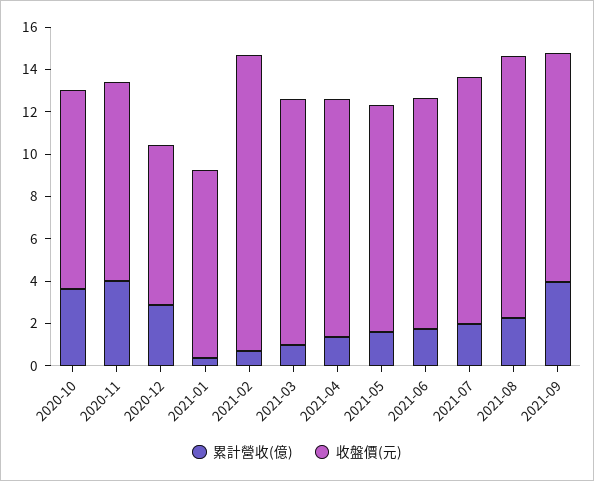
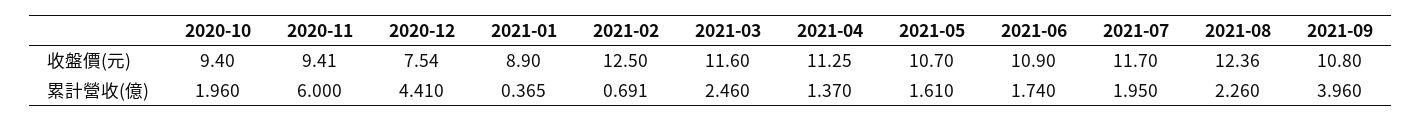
  {
    "累計營收(億)": {
-     "2020-10": 3.5,
+     "2020-10": 1.96,
-     "2020-11": 4,
+     "2020-11": 6,
-     "2020-12": 3,
+     "2020-12": 4.41,
      "2021-01": 0.365,
      "2021-02": 0.691,
-     "2021-03": 1,
+     "2021-03": 2.46,
      "2021-04": 1.37,
      "2021-05": 1.61,
      "2021-06": 1.74,
      "2021-07": 1.95,
      "2021-08": 2.26,
      "2021-09": 3.96
    },
    "收盤價(元)": {
      "2020-10": 9.4,
      "2020-11": 9.41,
      "2020-12": 7.54,
      "2021-01": 8.9,
-     "2021-02": 14,
+     "2021-02": 12.5,
      "2021-03": 11.6,
      "2021-04": 11.25,
      "2021-05": 10.7,
      "2021-06": 10.9,
      "2021-07": 11.7,
      "2021-08": 12.36,
      "2021-09": 10.8
    }
  }

